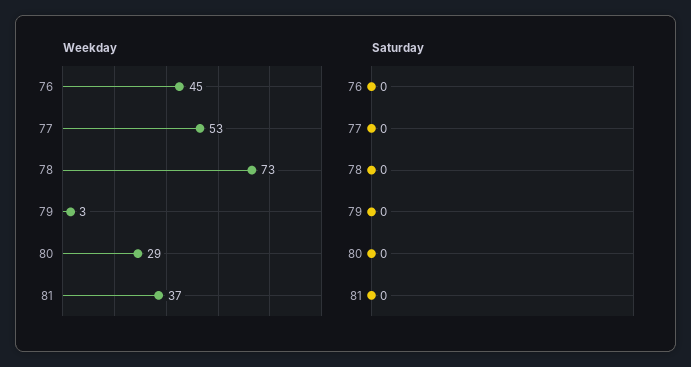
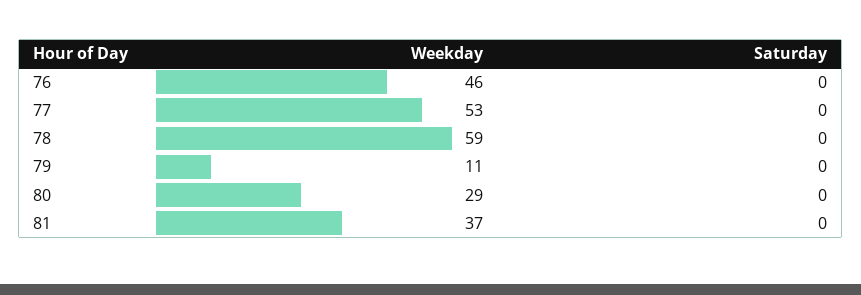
  {
    "Weekday": {
-     "76": 45,
+     "76": 46,
      "77": 53,
-     "78": 73,
+     "78": 59,
-     "79": 3,
+     "79": 11,
      "80": 29,
      "81": 37
    },
    "Saturday": {
      "76": 0,
      "77": 0,
      "78": 0,
      "79": 0,
      "80": 0,
      "81": 0
    }
  }

